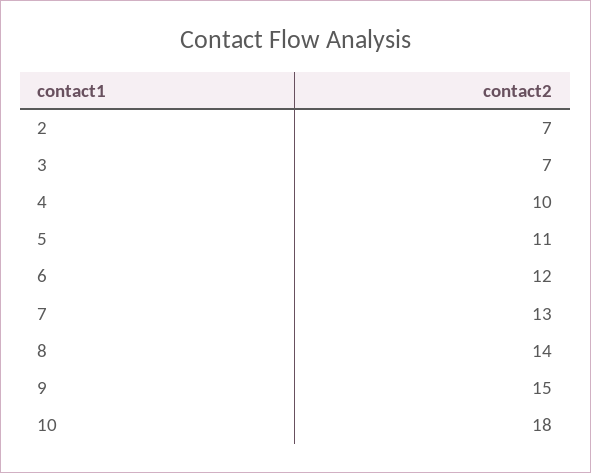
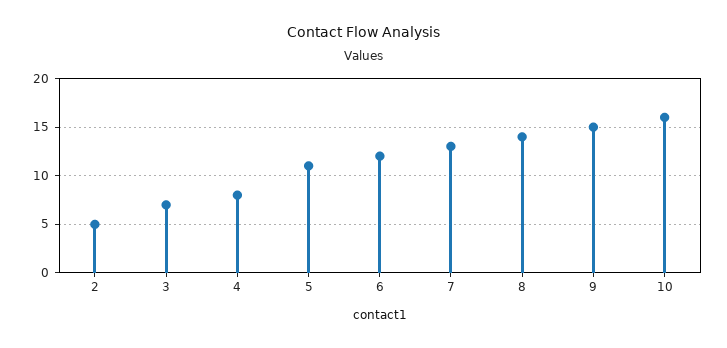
  {
-   "2": 7,
+   "2": 5,
    "3": 7,
-   "4": 10,
+   "4": 8,
    "5": 11,
    "6": 12,
    "7": 13,
    "8": 14,
    "9": 15,
-   "10": 18
+   "10": 16
  }

